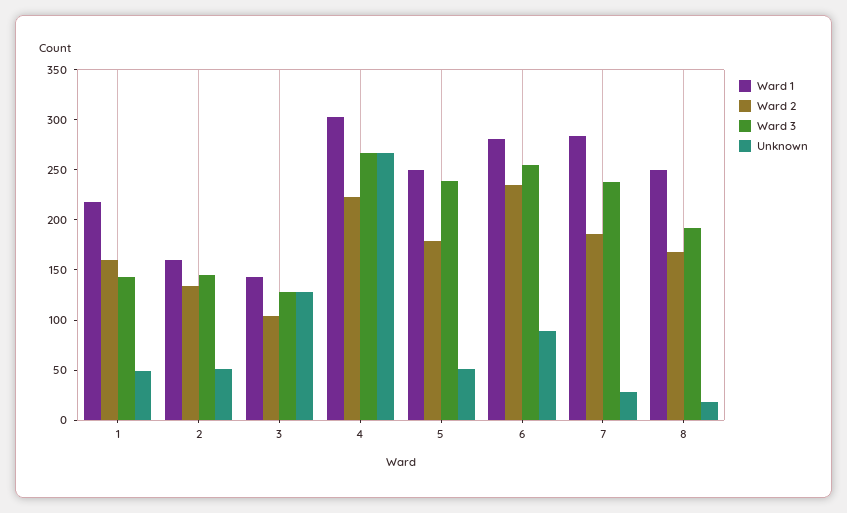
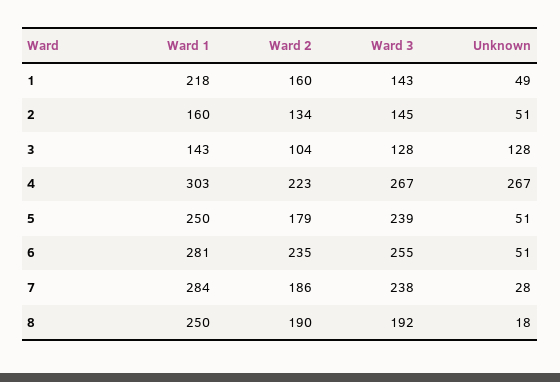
  {
    "Ward 1": {
      "1": 218,
      "2": 160,
      "3": 143,
      "4": 303,
      "5": 250,
      "6": 281,
      "7": 284,
      "8": 250
    },
    "Ward 2": {
      "1": 160,
      "2": 134,
      "3": 104,
      "4": 223,
      "5": 179,
      "6": 235,
      "7": 186,
-     "8": 170
+     "8": 190
    },
    "Ward 3": {
      "1": 143,
      "2": 145,
      "3": 128,
      "4": 267,
      "5": 239,
      "6": 255,
      "7": 238,
      "8": 192
    },
    "Unknown": {
      "1": 49,
      "2": 51,
      "3": 128,
      "4": 267,
      "5": 51,
-     "6": 90,
+     "6": 51,
      "7": 28,
      "8": 18
    }
  }

